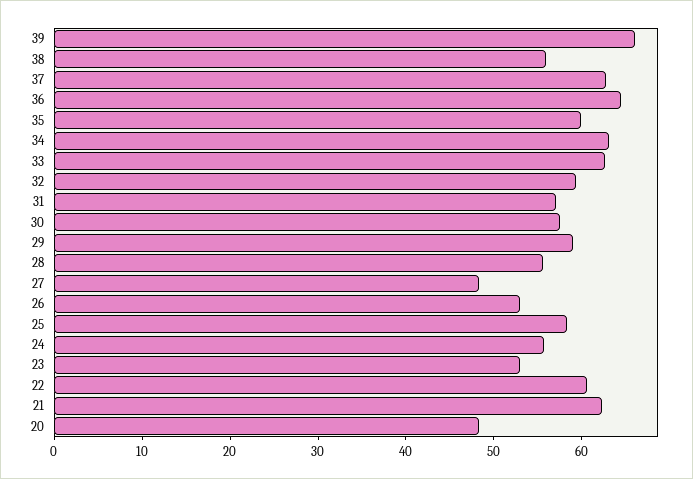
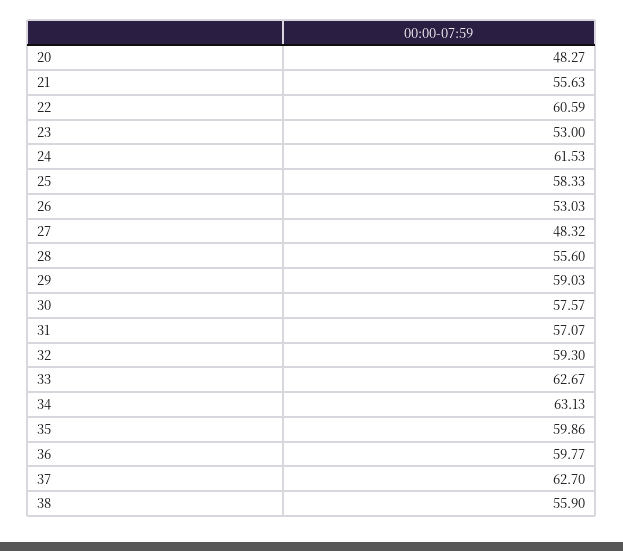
  {
-   "39": 66,
    "38": 55.9,
    "37": 62.7,
-   "36": 64,
+   "36": 59.77,
    "35": 59.86,
    "34": 63.13,
    "33": 62.67,
    "32": 59.3,
    "31": 57.07,
    "30": 57.57,
    "29": 59.03,
    "28": 55.6,
    "27": 48.32,
    "26": 53.03,
    "25": 58.33,
-   "24": 56,
+   "24": 61.53,
    "23": 53,
    "22": 60.59,
-   "21": 62,
+   "21": 55.63,
    "20": 48.27
  }

